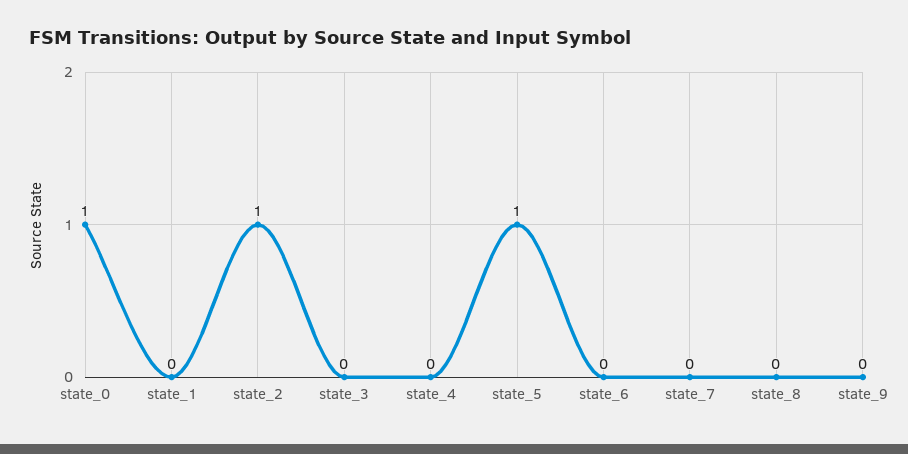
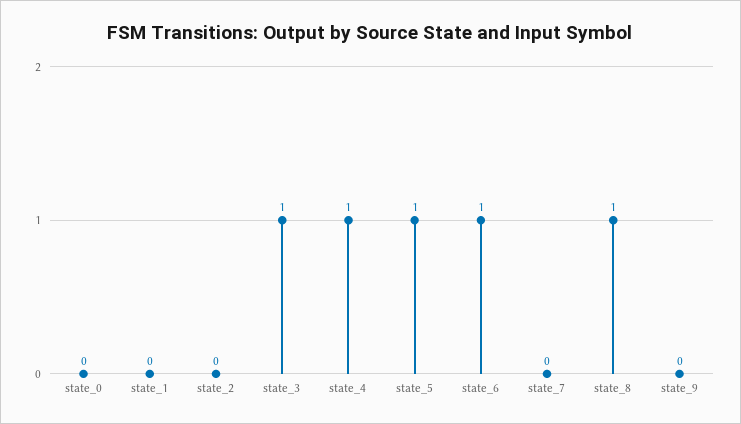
  {
-   "state_0": 1,
+   "state_0": 0,
    "state_1": 0,
-   "state_2": 1,
+   "state_2": 0,
-   "state_3": 0,
+   "state_3": 1,
-   "state_4": 0,
+   "state_4": 1,
    "state_5": 1,
-   "state_6": 0,
+   "state_6": 1,
    "state_7": 0,
-   "state_8": 0,
+   "state_8": 1,
    "state_9": 0
  }

